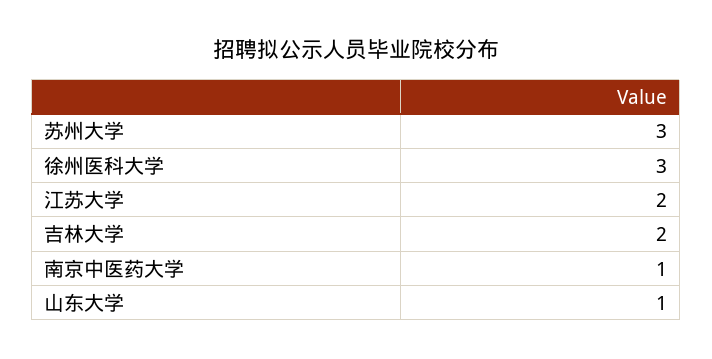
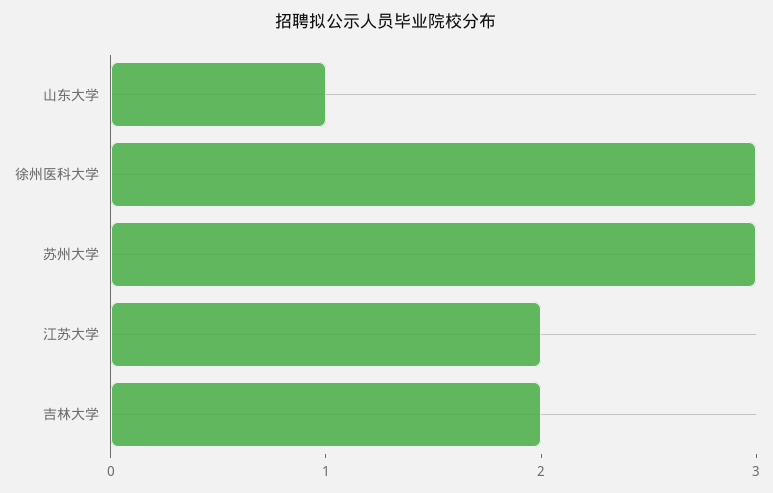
  {
    "苏州大学": 3,
    "徐州医科大学": 3,
    "江苏大学": 2,
    "吉林大学": 2,
-   "南京中医药大学": 1,
    "山东大学": 1
  }

